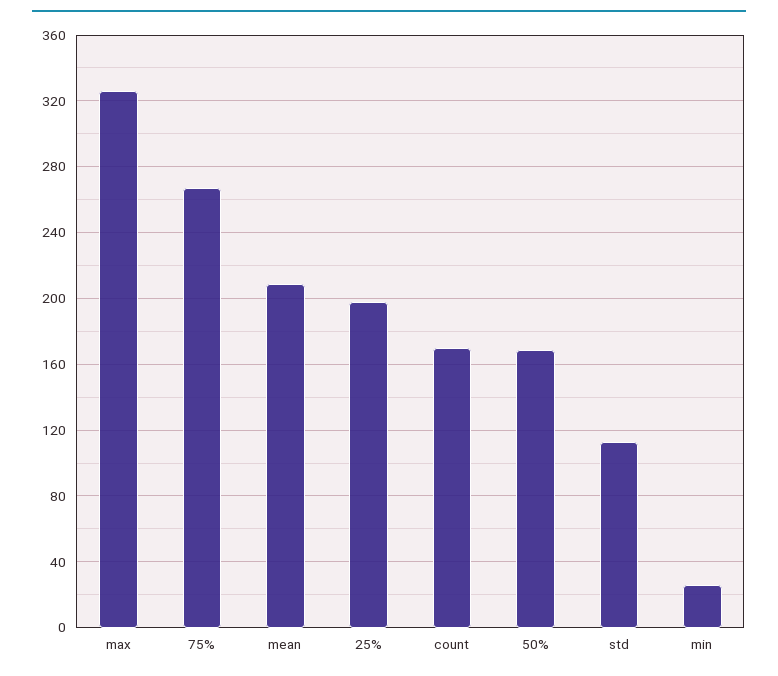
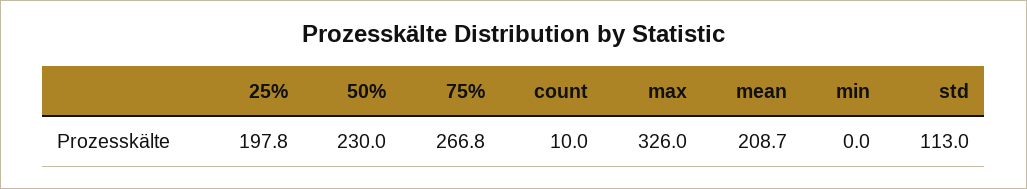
  {
    "max": 326,
    "75%": 266.8,
    "mean": 208.7,
    "25%": 197.8,
-   "count": 170,
+   "count": 10,
-   "50%": 170,
+   "50%": 230,
    "std": 113,
-   "min": 25
+   "min": 0
  }

